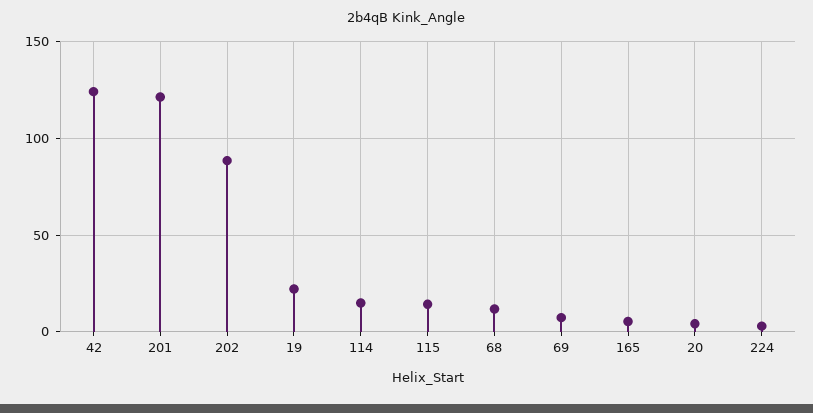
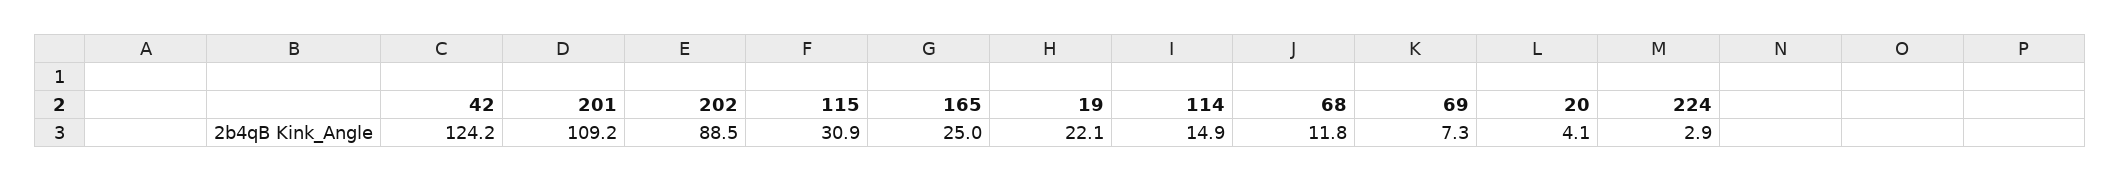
  {
    "42": 124.2,
-   "201": 120,
+   "201": 109.2,
    "202": 88.5,
    "19": 22.1,
    "114": 14.9,
-   "115": 15,
+   "115": 30.9,
    "68": 11.8,
    "69": 7.3,
-   "165": 5,
+   "165": 25,
    "20": 4.1,
    "224": 2.9
  }

